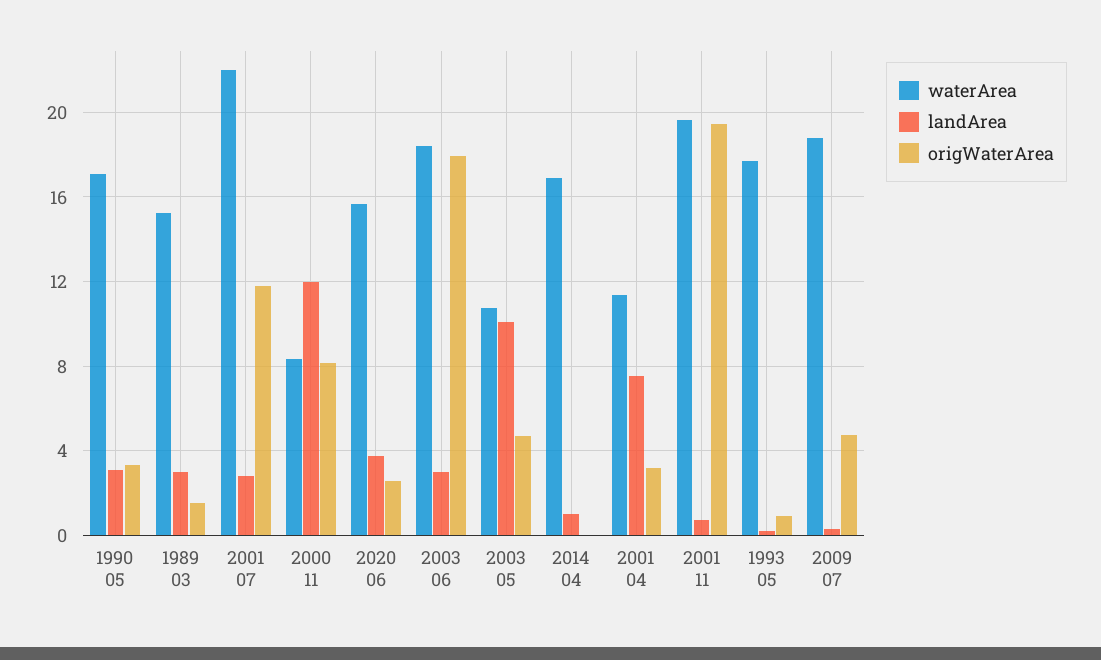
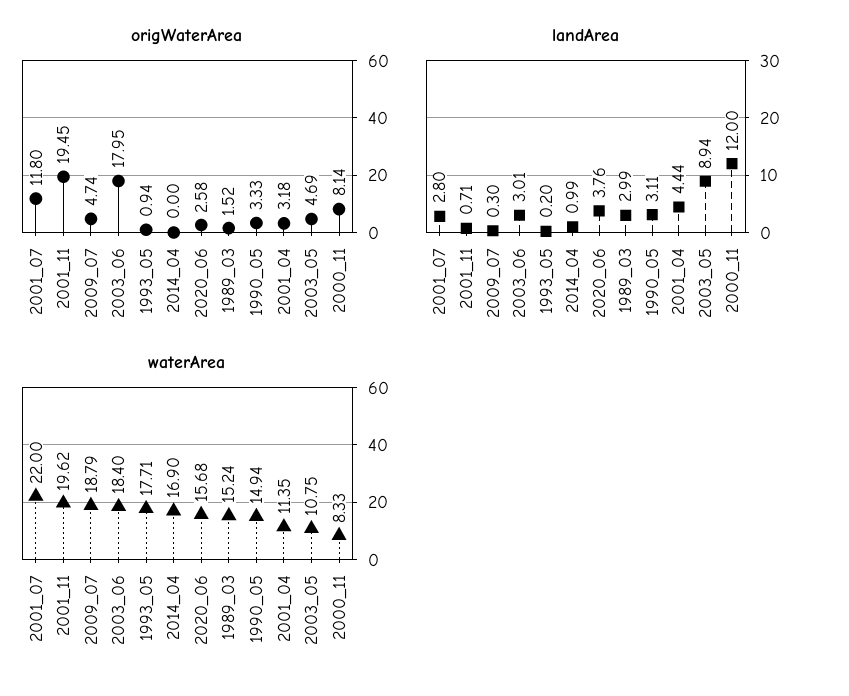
  {
    "waterArea": {
-     "1990 05": 17,
+     "1990 05": 14.94,
      "1989 03": 15.24,
      "2001 07": 22,
      "2000 11": 8.33,
      "2020 06": 15.68,
      "2003 06": 18.4,
      "2003 05": 10.75,
      "2014 04": 16.9,
      "2001 04": 11.35,
      "2001 11": 19.62,
      "1993 05": 17.71,
      "2009 07": 18.79
    },
    "landArea": {
      "1990 05": 3.11,
      "1989 03": 2.99,
      "2001 07": 2.8,
      "2000 11": 12,
      "2020 06": 3.76,
      "2003 06": 3.01,
-     "2003 05": 10,
+     "2003 05": 8.94,
      "2014 04": 0.99,
-     "2001 04": 7.5,
+     "2001 04": 4.44,
      "2001 11": 0.71,
      "1993 05": 0.2,
      "2009 07": 0.3
    },
    "origWaterArea": {
      "1990 05": 3.33,
      "1989 03": 1.52,
      "2001 07": 11.8,
      "2000 11": 8.14,
      "2020 06": 2.58,
      "2003 06": 17.95,
      "2003 05": 4.69,
      "2014 04": 0,
      "2001 04": 3.18,
      "2001 11": 19.45,
      "1993 05": 0.94,
      "2009 07": 4.74
    }
  }

